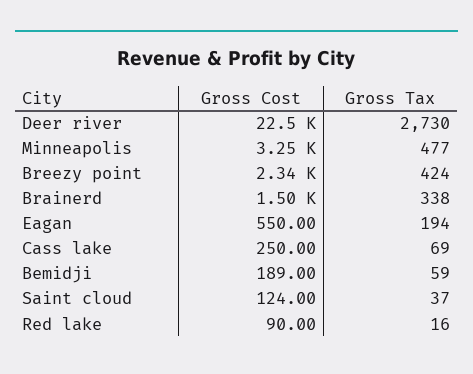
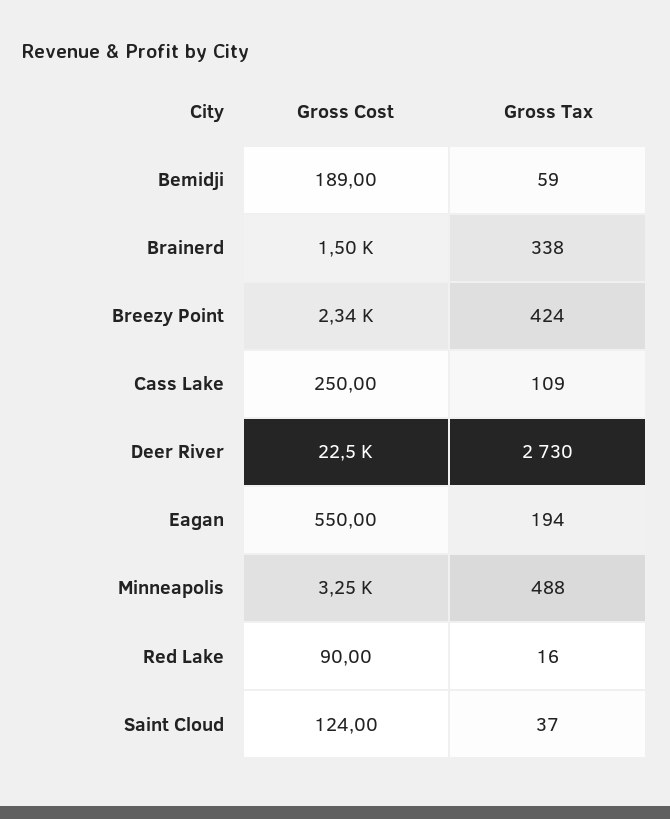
  {
    "Gross Cost": {
      "Deer river": 22500,
      "Minneapolis": 3250,
      "Breezy point": 2340,
      "Brainerd": 1500,
      "Eagan": 550,
      "Cass lake": 250,
      "Bemidji": 189,
      "Saint cloud": 124,
      "Red lake": 90
    },
    "Gross Tax": {
      "Deer river": 2730,
-     "Minneapolis": 477,
+     "Minneapolis": 488,
      "Breezy point": 424,
      "Brainerd": 338,
      "Eagan": 194,
-     "Cass lake": 69,
+     "Cass lake": 109,
      "Bemidji": 59,
      "Saint cloud": 37,
      "Red lake": 16
    }
  }

